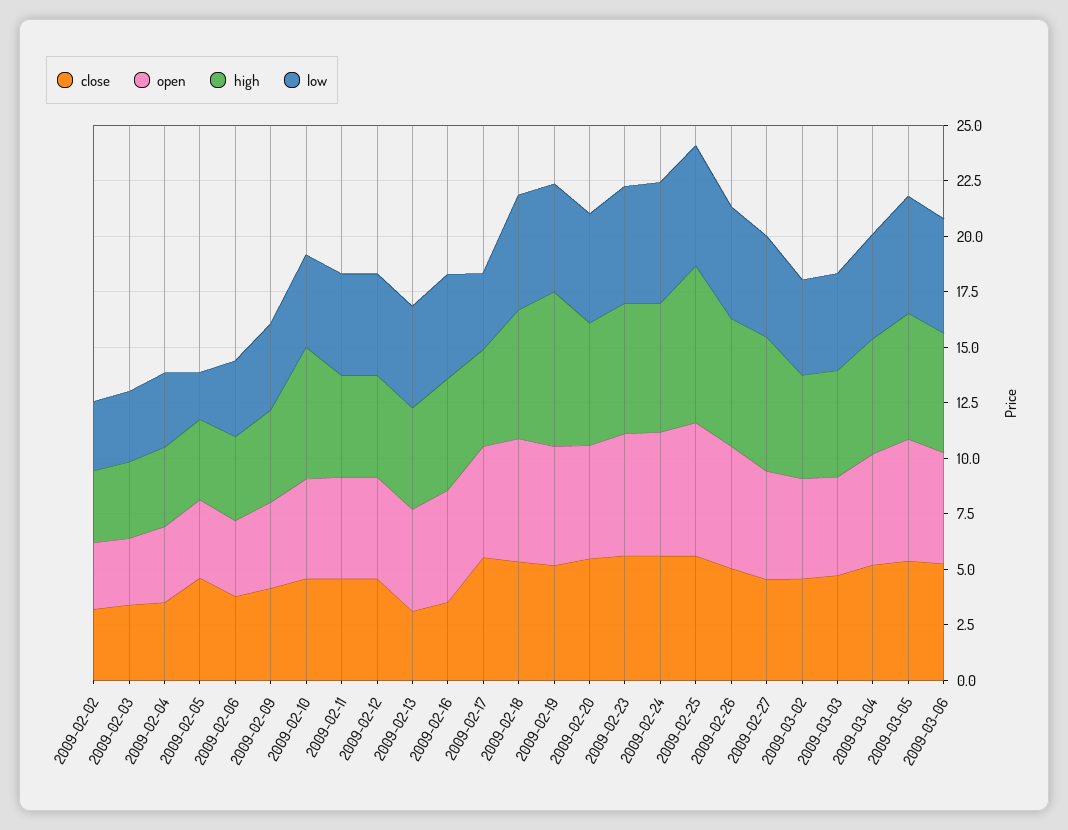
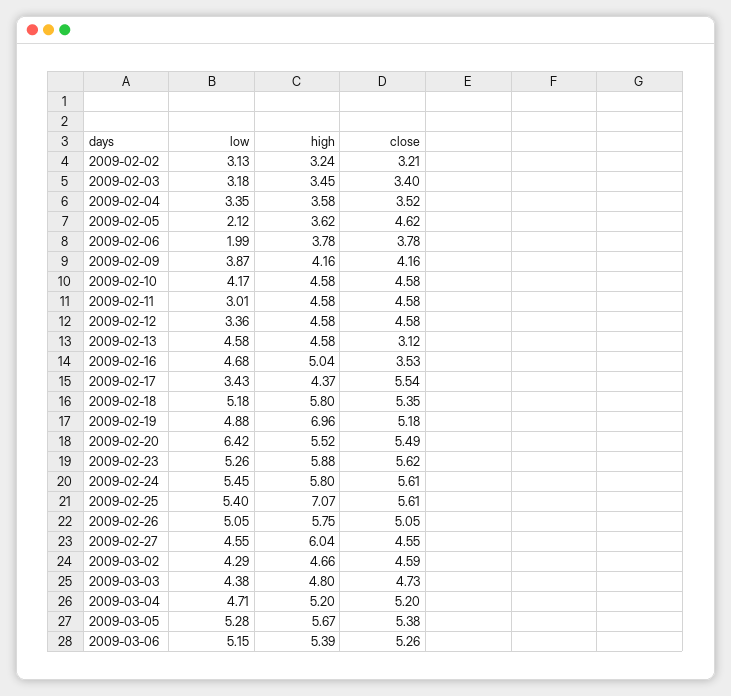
  {
    "close": {
      "2009-02-02": 3.21,
      "2009-02-03": 3.4,
      "2009-02-04": 3.52,
      "2009-02-05": 4.62,
      "2009-02-06": 3.78,
      "2009-02-09": 4.16,
      "2009-02-10": 4.58,
      "2009-02-11": 4.58,
      "2009-02-12": 4.58,
      "2009-02-13": 3.12,
      "2009-02-16": 3.53,
      "2009-02-17": 5.54,
      "2009-02-18": 5.35,
      "2009-02-19": 5.18,
      "2009-02-20": 5.49,
      "2009-02-23": 5.62,
      "2009-02-24": 5.61,
      "2009-02-25": 5.61,
      "2009-02-26": 5.05,
      "2009-02-27": 4.55,
      "2009-03-02": 4.59,
      "2009-03-03": 4.73,
      "2009-03-04": 5.2,
      "2009-03-05": 5.38,
      "2009-03-06": 5.26
    },
-   "open": {
-     "2009-02-02": 3,
-     "2009-02-03": 3,
-     "2009-02-04": 3.5,
-     "2009-02-05": 3.5,
-     "2009-02-06": 3.5,
-     "2009-02-09": 4,
-     "2009-02-10": 4.5,
-     "2009-02-11": 4.5,
-     "2009-02-12": 4.5,
-     "2009-02-13": 4.5,
-     "2009-02-16": 5,
-     "2009-02-17": 5,
-     "2009-02-18": 5.5,
-     "2009-02-19": 5.5,
-     "2009-02-20": 5,
-     "2009-02-23": 5.5,
-     "2009-02-24": 5.5,
-     "2009-02-25": 6,
-     "2009-02-26": 5.5,
-     "2009-02-27": 5,
-     "2009-03-02": 4.5,
-     "2009-03-03": 4.5,
-     "2009-03-04": 5,
-     "2009-03-05": 5.5,
-     "2009-03-06": 5
-   },
    "high": {
      "2009-02-02": 3.24,
      "2009-02-03": 3.45,
      "2009-02-04": 3.58,
      "2009-02-05": 3.62,
      "2009-02-06": 3.78,
      "2009-02-09": 4.16,
-     "2009-02-10": 6,
+     "2009-02-10": 4.58,
      "2009-02-11": 4.58,
      "2009-02-12": 4.58,
      "2009-02-13": 4.58,
      "2009-02-16": 5.04,
      "2009-02-17": 4.37,
      "2009-02-18": 5.8,
      "2009-02-19": 6.96,
      "2009-02-20": 5.52,
      "2009-02-23": 5.88,
      "2009-02-24": 5.8,
      "2009-02-25": 7.07,
      "2009-02-26": 5.75,
      "2009-02-27": 6.04,
      "2009-03-02": 4.66,
      "2009-03-03": 4.8,
      "2009-03-04": 5.2,
      "2009-03-05": 5.67,
      "2009-03-06": 5.39
    },
    "low": {
      "2009-02-02": 3.13,
      "2009-02-03": 3.18,
      "2009-02-04": 3.35,
      "2009-02-05": 2.12,
-     "2009-02-06": 3.5,
+     "2009-02-06": 1.99,
      "2009-02-09": 3.87,
      "2009-02-10": 4.17,
-     "2009-02-11": 4.5,
+     "2009-02-11": 3.01,
-     "2009-02-12": 4.5,
+     "2009-02-12": 3.36,
      "2009-02-13": 4.58,
      "2009-02-16": 4.68,
      "2009-02-17": 3.43,
      "2009-02-18": 5.18,
      "2009-02-19": 4.88,
-     "2009-02-20": 5,
+     "2009-02-20": 6.42,
      "2009-02-23": 5.26,
      "2009-02-24": 5.45,
      "2009-02-25": 5.4,
      "2009-02-26": 5.05,
      "2009-02-27": 4.55,
      "2009-03-02": 4.29,
      "2009-03-03": 4.38,
      "2009-03-04": 4.71,
      "2009-03-05": 5.28,
      "2009-03-06": 5.15
    }
  }

